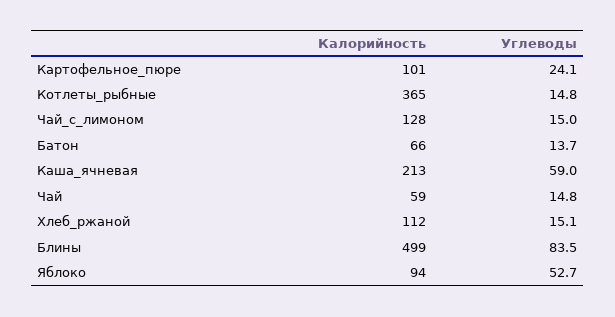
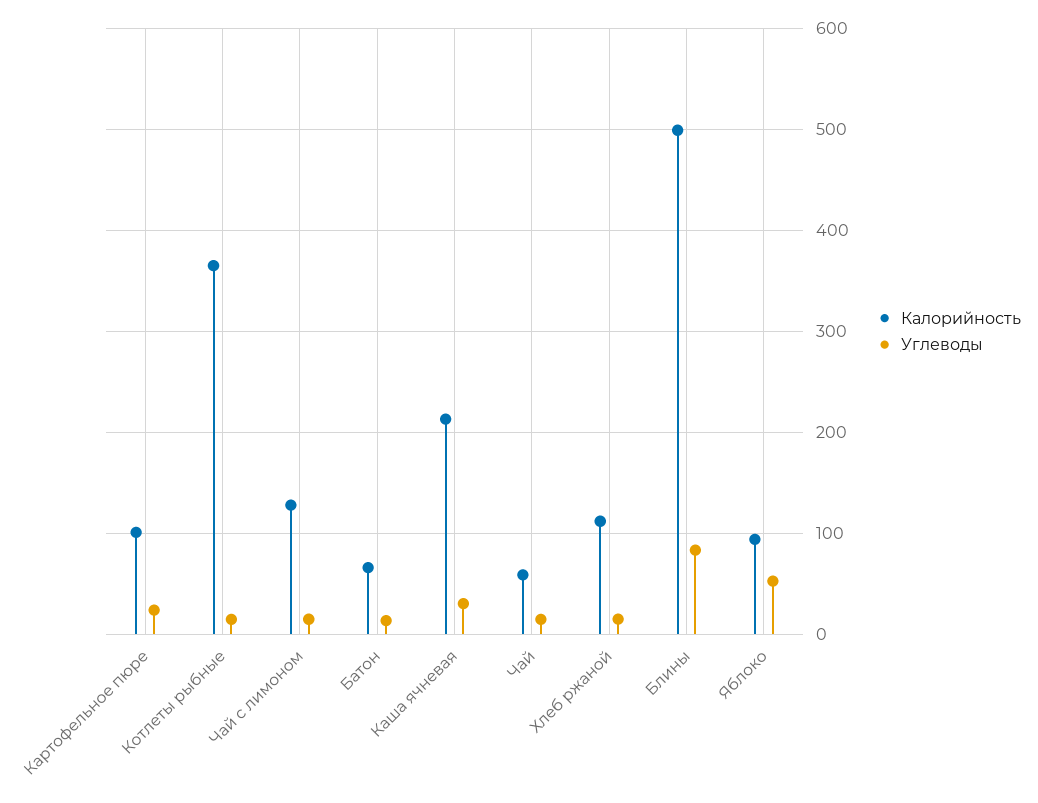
  {
    "Калорийность": {
      "Картофельное_пюре": 101,
      "Котлеты_рыбные": 365,
      "Чай_с_лимоном": 128,
      "Батон": 66,
      "Каша_ячневая": 213,
      "Чай": 59,
      "Хлеб_ржаной": 112,
      "Блины": 499,
      "Яблоко": 94
    },
    "Углеводы": {
      "Картофельное_пюре": 24.1,
      "Котлеты_рыбные": 14.8,
      "Чай_с_лимоном": 15,
      "Батон": 13.7,
-     "Каша_ячневая": 59,
+     "Каша_ячневая": 30,
      "Чай": 14.8,
      "Хлеб_ржаной": 15.1,
      "Блины": 83.5,
      "Яблоко": 52.7
    }
  }

